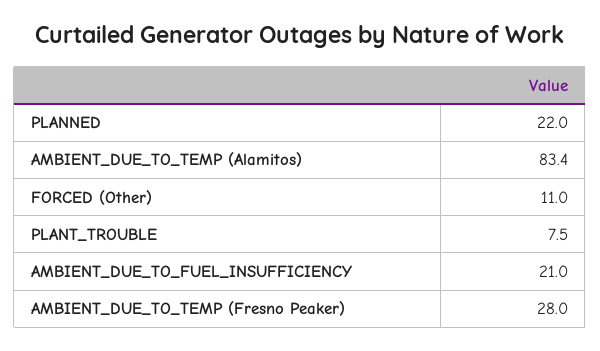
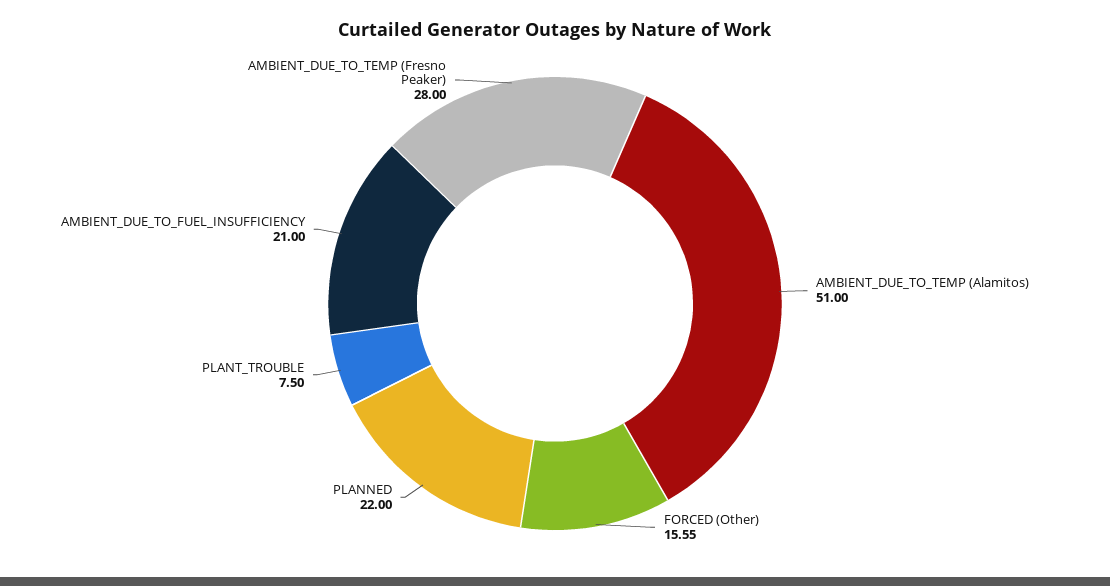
  {
    "PLANNED": 22,
-   "AMBIENT_DUE_TO_TEMP (Alamitos)": 83.4,
+   "AMBIENT_DUE_TO_TEMP (Alamitos)": 51,
-   "FORCED (Other)": 11,
+   "FORCED (Other)": 15.55,
    "PLANT_TROUBLE": 7.5,
    "AMBIENT_DUE_TO_FUEL_INSUFFICIENCY": 21,
    "AMBIENT_DUE_TO_TEMP (Fresno Peaker)": 28
  }

